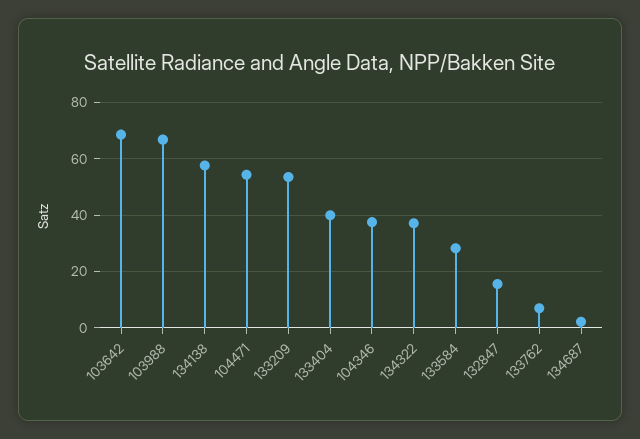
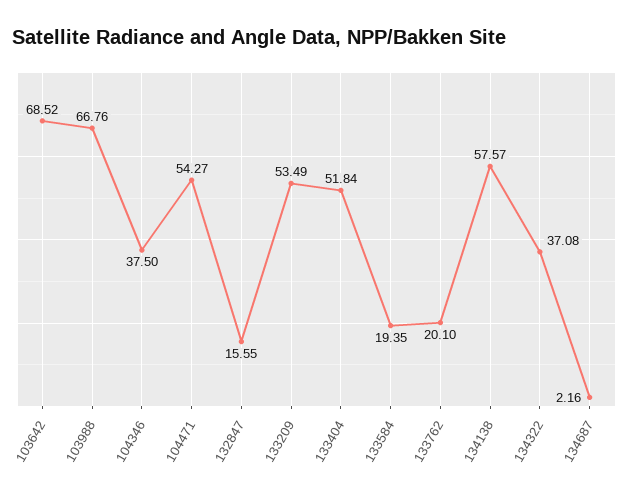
  {
    "103642": 68.52,
    "103988": 66.76,
    "134138": 57.57,
    "104471": 54.27,
    "133209": 53.49,
-   "133404": 40,
+   "133404": 51.84,
    "104346": 37.5,
    "134322": 37.08,
-   "133584": 27.5,
+   "133584": 19.35,
    "132847": 15.55,
-   "133762": 7.5,
+   "133762": 20.1,
    "134687": 2.16
  }

